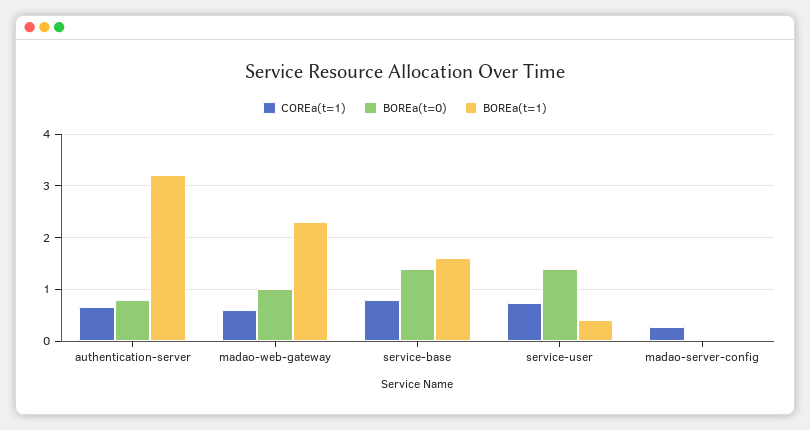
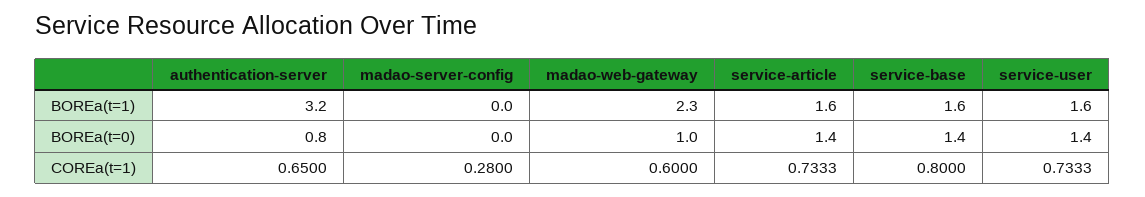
  {
    "COREa(t=1)": {
      "authentication-server": 0.65,
      "madao-web-gateway": 0.6,
      "service-base": 0.8,
      "service-user": 0.7333,
-     "madao-server-config": 0.28
+     "madao-server-config": 0.28,
+     "service-article": 0.7333
    },
    "BOREa(t=0)": {
      "authentication-server": 0.8,
      "madao-web-gateway": 1,
      "service-base": 1.4,
      "service-user": 1.4,
-     "madao-server-config": 0
+     "madao-server-config": 0,
+     "service-article": 1.4
    },
    "BOREa(t=1)": {
      "authentication-server": 3.2,
      "madao-web-gateway": 2.3,
      "service-base": 1.6,
-     "service-user": 0.4,
+     "service-user": 1.6,
-     "madao-server-config": 0
+     "madao-server-config": 0,
+     "service-article": 1.6
    }
  }

